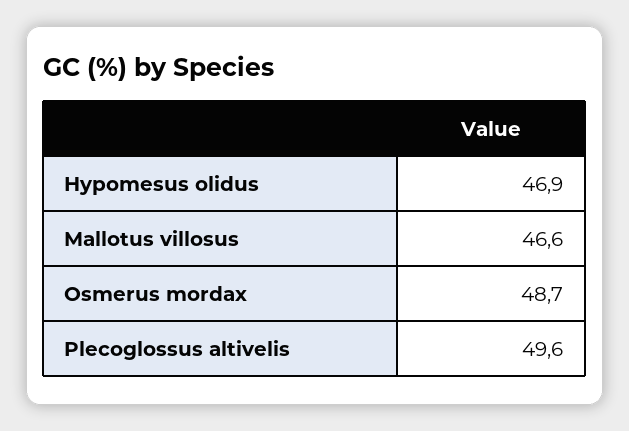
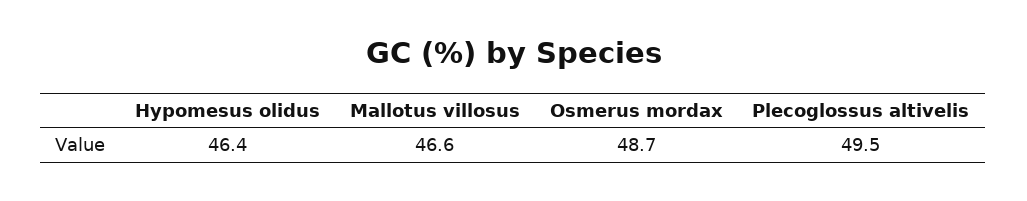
  {
-   "Hypomesus olidus": 46.9,
+   "Hypomesus olidus": 46.4,
    "Mallotus villosus": 46.6,
    "Osmerus mordax": 48.7,
-   "Plecoglossus altivelis": 49.6
+   "Plecoglossus altivelis": 49.5
  }

